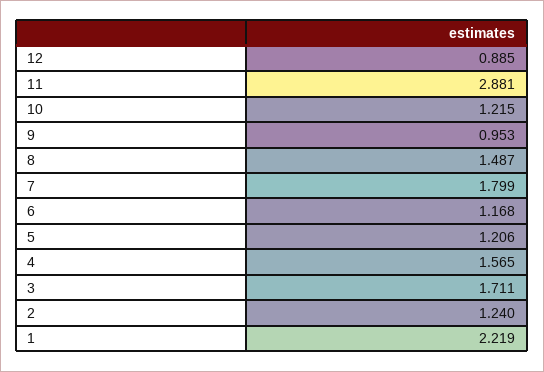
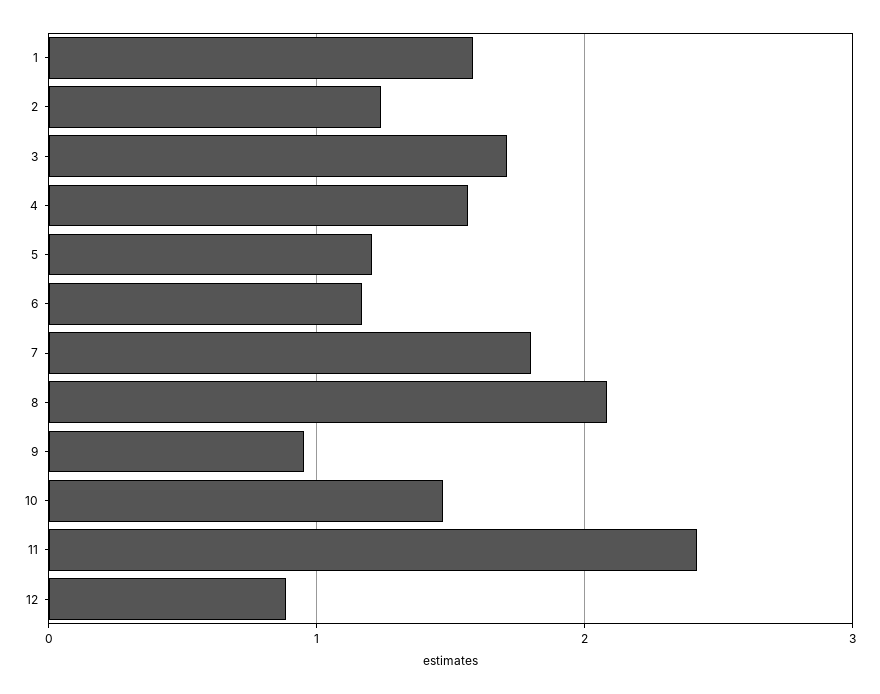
  {
    "12": 0.885,
-   "11": 2.881,
+   "11": 2.4,
-   "10": 1.215,
+   "10": 1.5,
    "9": 0.953,
-   "8": 1.487,
+   "8": 2.1,
    "7": 1.799,
    "6": 1.168,
    "5": 1.206,
    "4": 1.565,
    "3": 1.711,
    "2": 1.24,
-   "1": 2.219
+   "1": 1.6
  }

